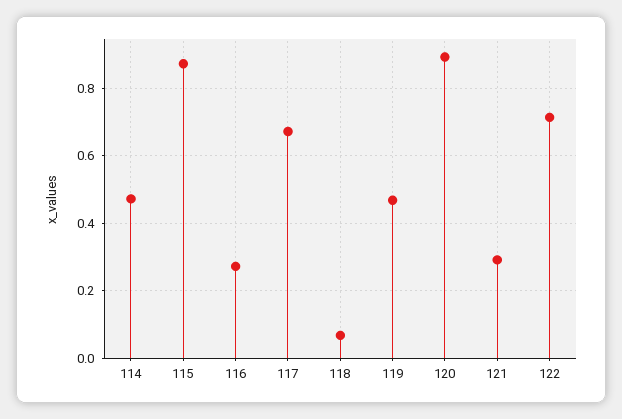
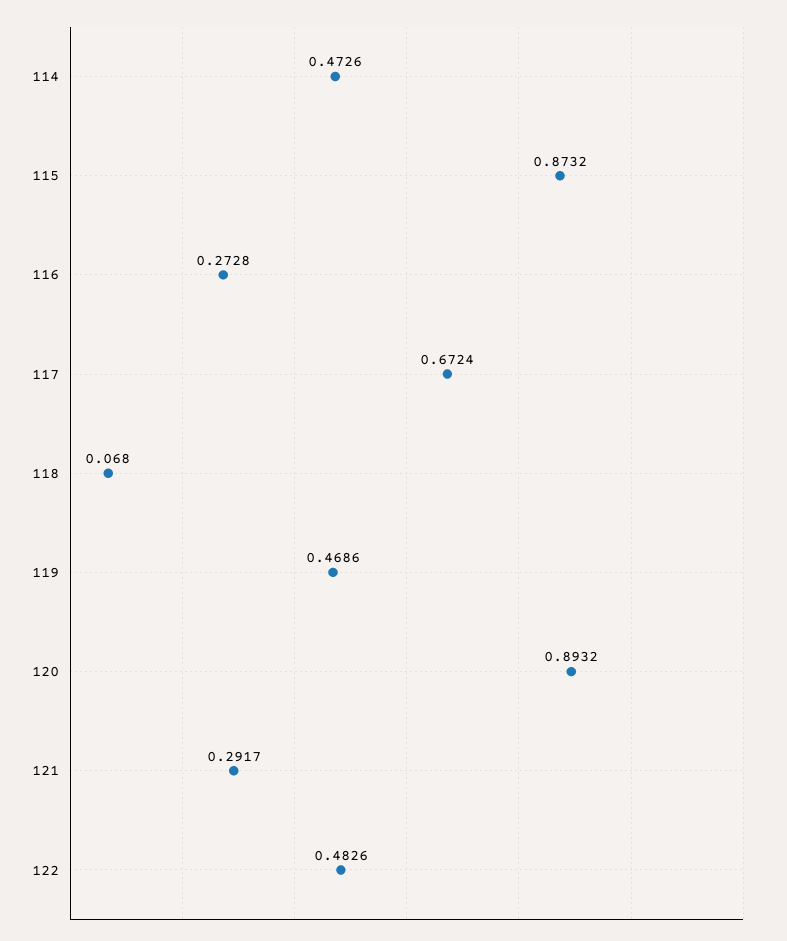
  {
    "114": 0.4726,
    "115": 0.8732,
    "116": 0.2728,
    "117": 0.6724,
    "118": 0.068,
    "119": 0.4686,
    "120": 0.8932,
    "121": 0.2917,
-   "122": 0.72
+   "122": 0.4826
  }

